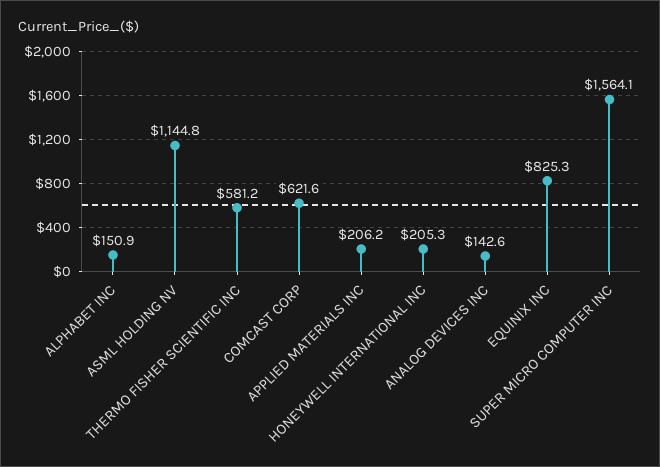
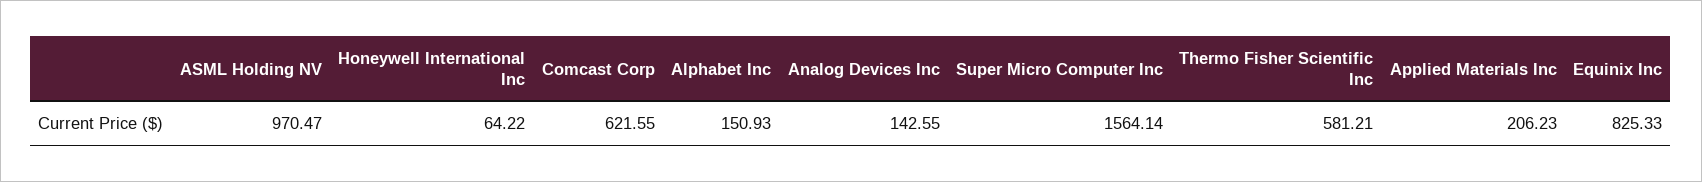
  {
    "ALPHABET INC": 150.93,
-   "ASML HOLDING NV": 1144.8,
+   "ASML HOLDING NV": 970.47,
    "THERMO FISHER SCIENTIFIC INC": 581.21,
    "COMCAST CORP": 621.55,
    "APPLIED MATERIALS INC": 206.23,
-   "HONEYWELL INTERNATIONAL INC": 205.3,
+   "HONEYWELL INTERNATIONAL INC": 64.22,
    "ANALOG DEVICES INC": 142.55,
    "EQUINIX INC": 825.33,
    "SUPER MICRO COMPUTER INC": 1564.14
  }

